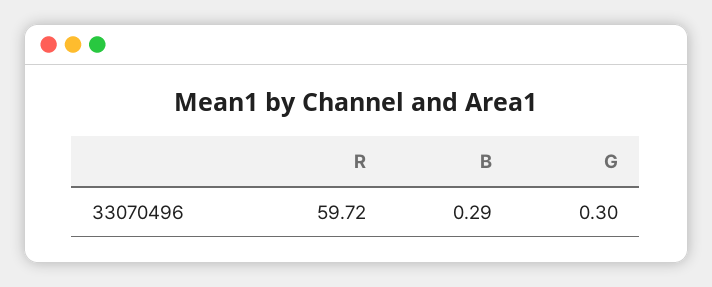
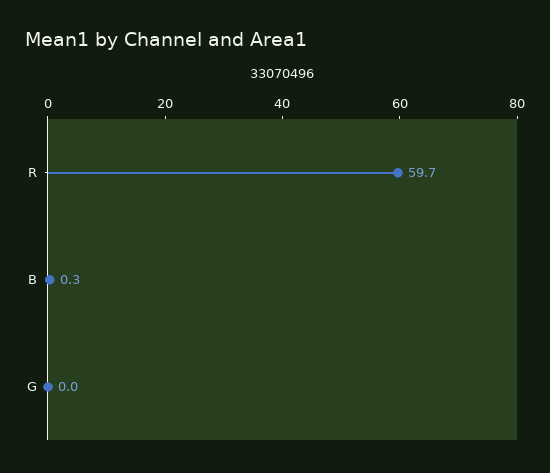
  {
    "R": 59.72,
    "B": 0.29,
-   "G": 0.3
+   "G": 0
  }

